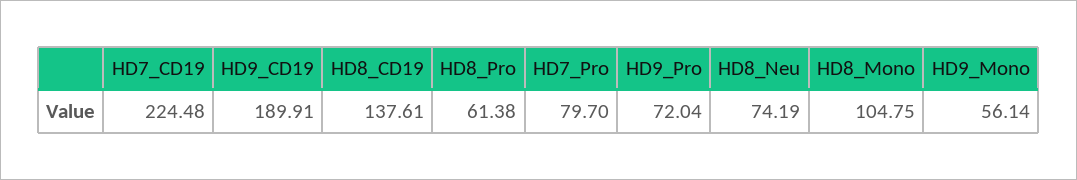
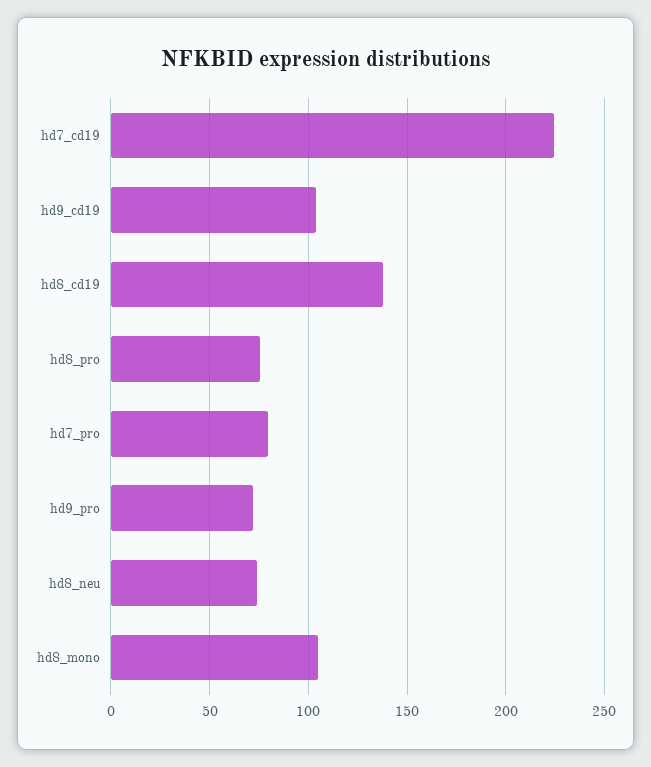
  {
    "HD7_CD19": 224.48,
-   "HD9_CD19": 189.91,
+   "HD9_CD19": 105,
    "HD8_CD19": 137.61,
-   "HD8_Pro": 61.38,
+   "HD8_Pro": 75,
    "HD7_Pro": 79.7,
    "HD9_Pro": 72.04,
    "HD8_Neu": 74.19,
-   "HD8_Mono": 104.75,
+   "HD8_Mono": 104.75
-   "HD9_Mono": 56.14
  }

